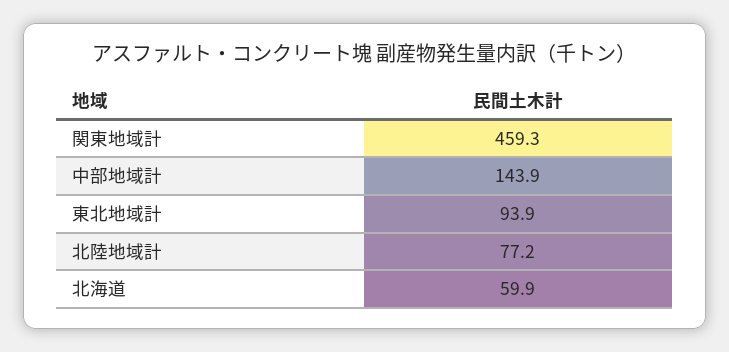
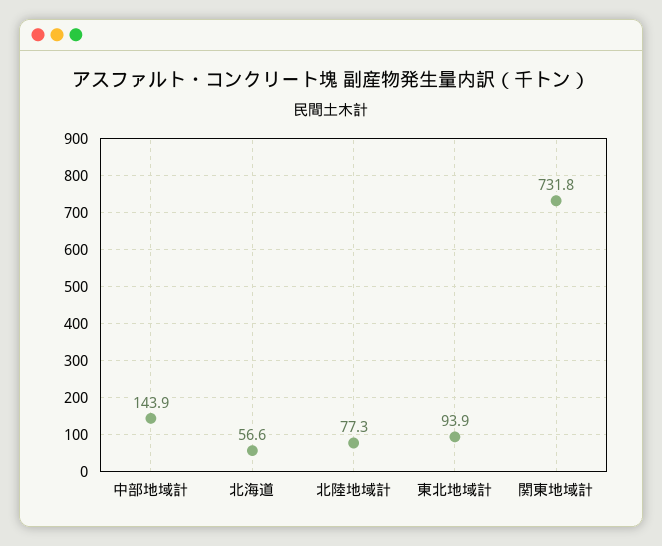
  {
-   "関東地域計": 459.3,
+   "関東地域計": 731.8,
    "中部地域計": 143.9,
    "東北地域計": 93.9,
-   "北陸地域計": 77.2,
+   "北陸地域計": 77.3,
-   "北海道": 59.9
+   "北海道": 56.6
  }

